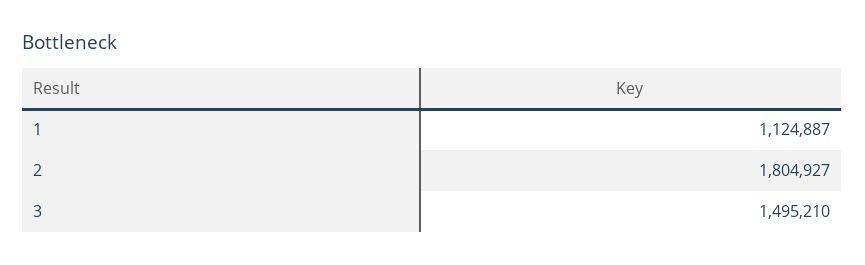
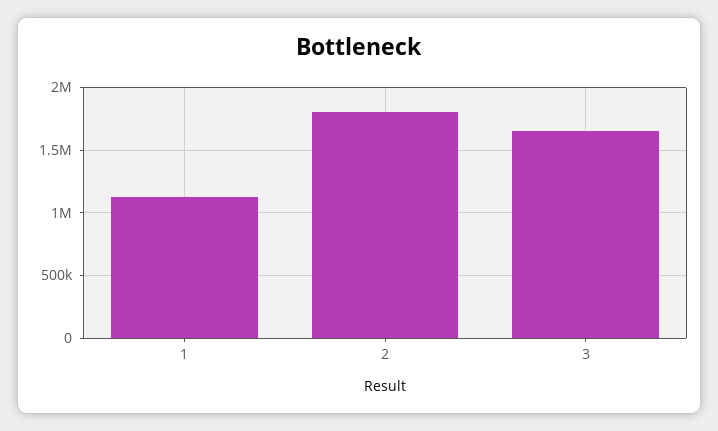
  {
    "1": 1124887,
    "2": 1804927,
-   "3": 1495210
+   "3": 1650000
  }

